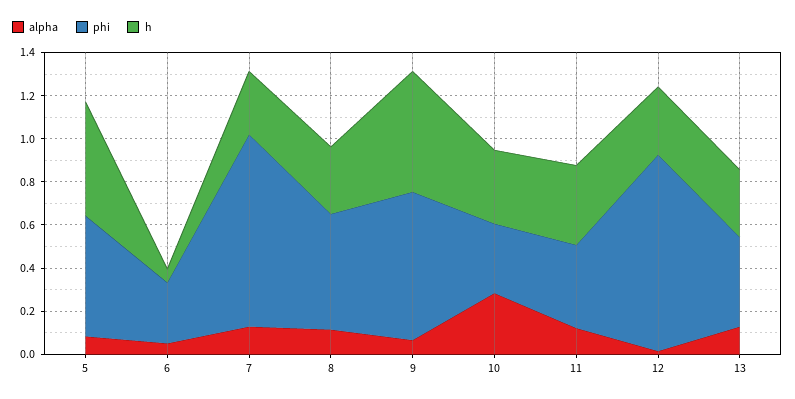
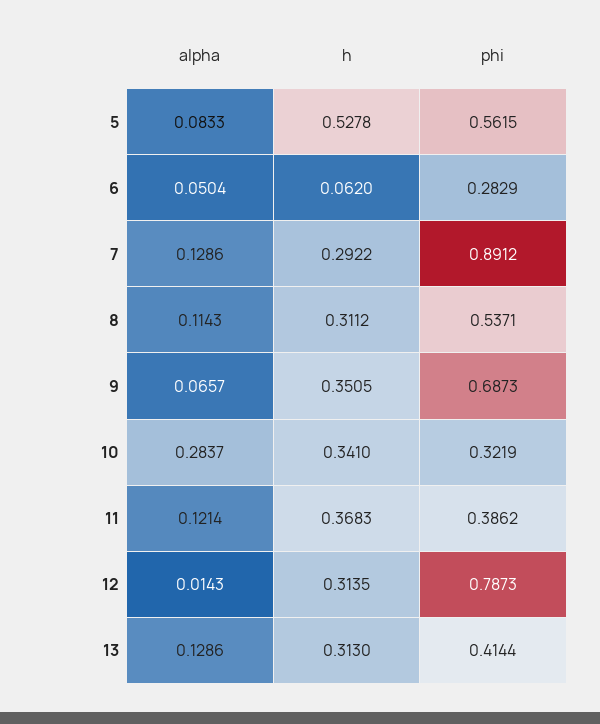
  {
    "alpha": {
      "5": 0.0833,
      "6": 0.0504,
      "7": 0.1286,
      "8": 0.1143,
      "9": 0.0657,
      "10": 0.2837,
      "11": 0.1214,
      "12": 0.0143,
      "13": 0.1286
    },
    "phi": {
      "5": 0.5615,
      "6": 0.2829,
      "7": 0.8912,
      "8": 0.5371,
      "9": 0.6873,
      "10": 0.3219,
      "11": 0.3862,
-     "12": 0.9,
+     "12": 0.7873,
      "13": 0.4144
    },
    "h": {
      "5": 0.5278,
      "6": 0.062,
      "7": 0.2922,
      "8": 0.3112,
-     "9": 0.55,
+     "9": 0.3505,
      "10": 0.341,
      "11": 0.3683,
      "12": 0.3135,
      "13": 0.313
    }
  }

